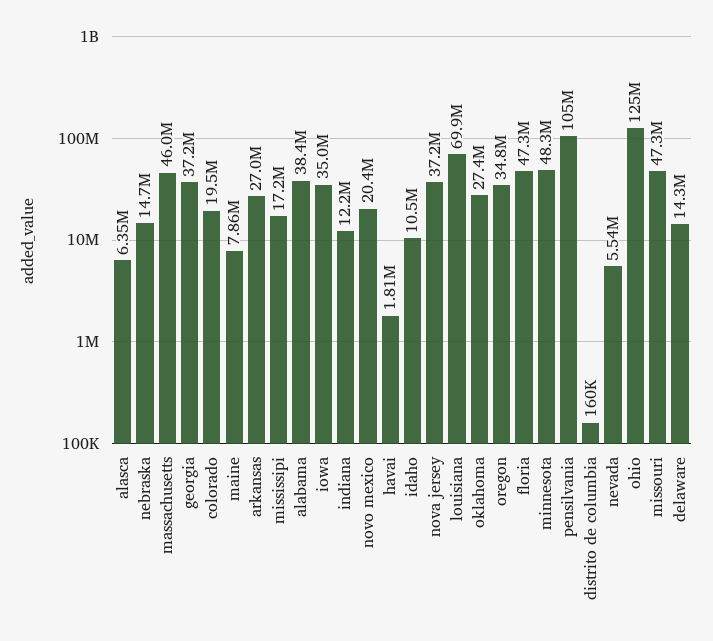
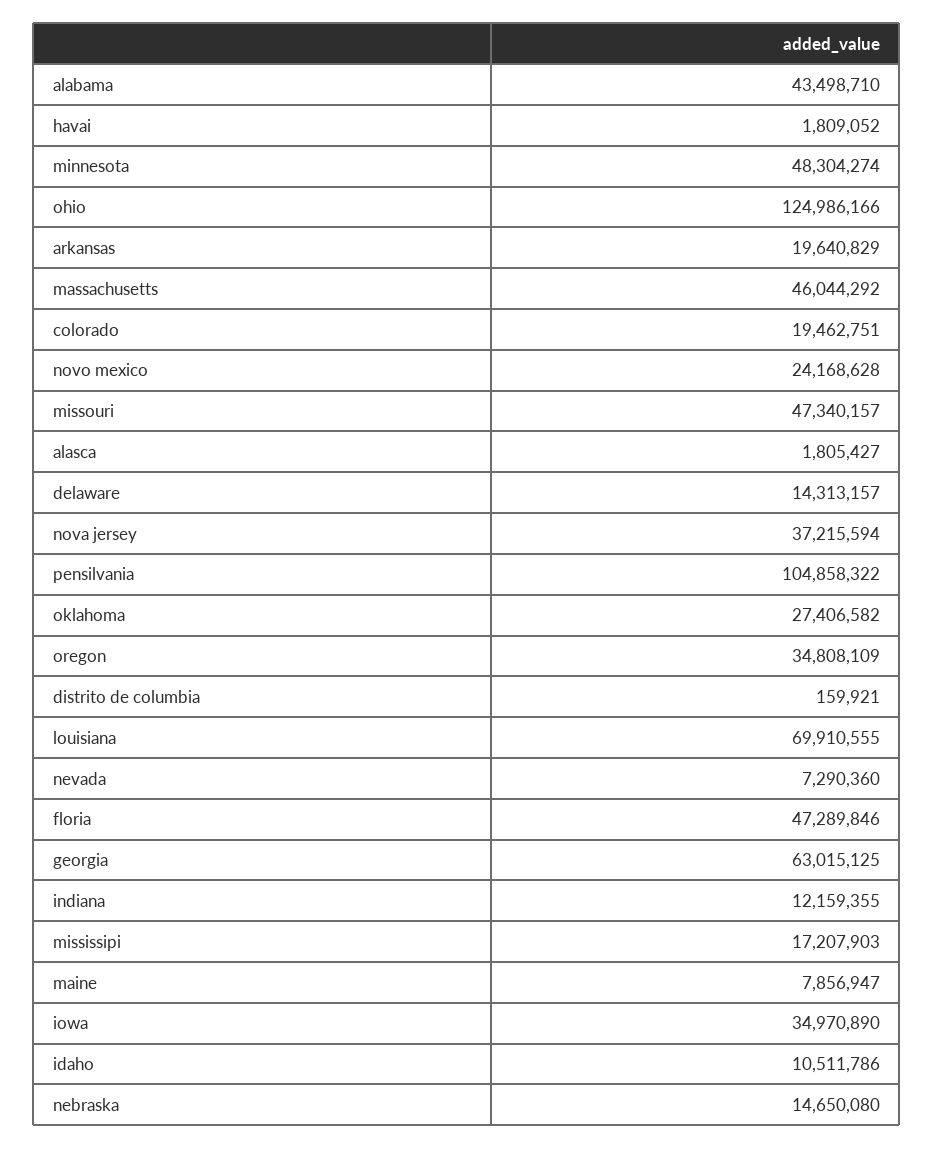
  {
-   "alasca": 6350000,
+   "alasca": 1805427,
    "nebraska": 14650080,
    "massachusetts": 46044292,
-   "georgia": 37200000,
+   "georgia": 63015125,
    "colorado": 19462751,
    "maine": 7856947,
-   "arkansas": 27000000,
+   "arkansas": 19640829,
    "mississipi": 17207903,
-   "alabama": 38400000,
+   "alabama": 43498710,
    "iowa": 34970890,
    "indiana": 12159355,
-   "novo mexico": 20400000,
+   "novo mexico": 24168628,
    "havai": 1809052,
    "idaho": 10511786,
    "nova jersey": 37215594,
    "louisiana": 69910555,
    "oklahoma": 27406582,
    "oregon": 34808109,
    "floria": 47289846,
    "minnesota": 48304274,
    "pensilvania": 104858322,
    "distrito de columbia": 159921,
-   "nevada": 5540000,
+   "nevada": 7290360,
    "ohio": 124986166,
    "missouri": 47340157,
    "delaware": 14313157
  }

